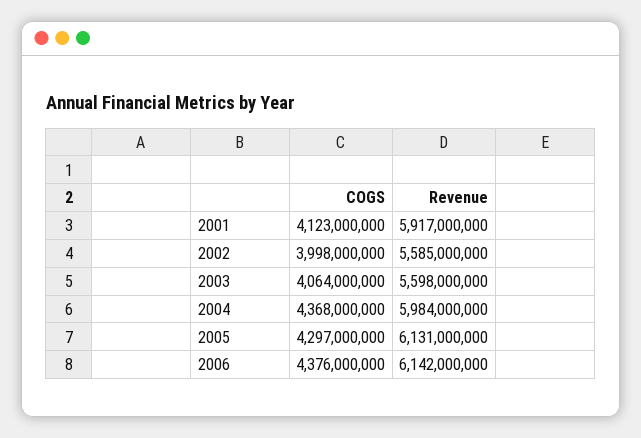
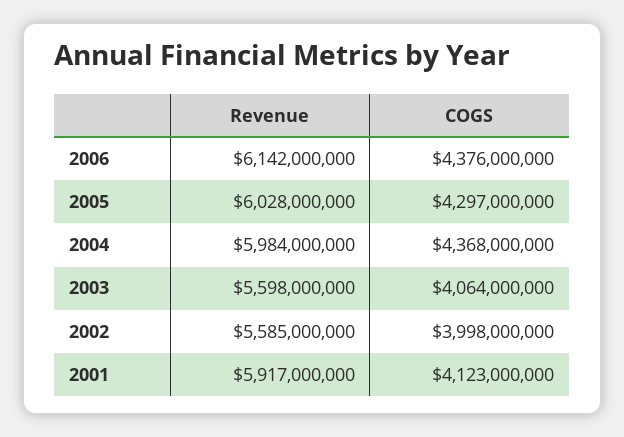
  {
    "COGS": {
      "2001": 4123000000,
      "2002": 3998000000,
      "2003": 4064000000,
      "2004": 4368000000,
      "2005": 4297000000,
      "2006": 4376000000
    },
    "Revenue": {
      "2001": 5917000000,
      "2002": 5585000000,
      "2003": 5598000000,
      "2004": 5984000000,
-     "2005": 6131000000,
+     "2005": 6028000000,
      "2006": 6142000000
    }
  }

